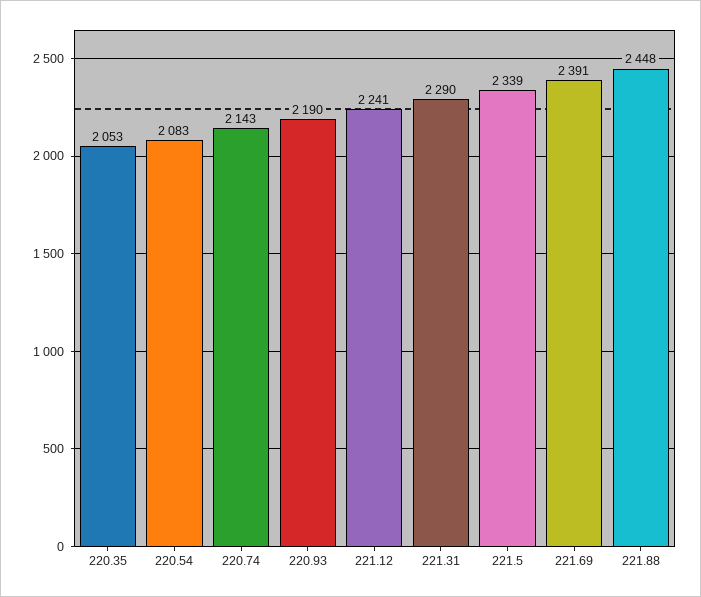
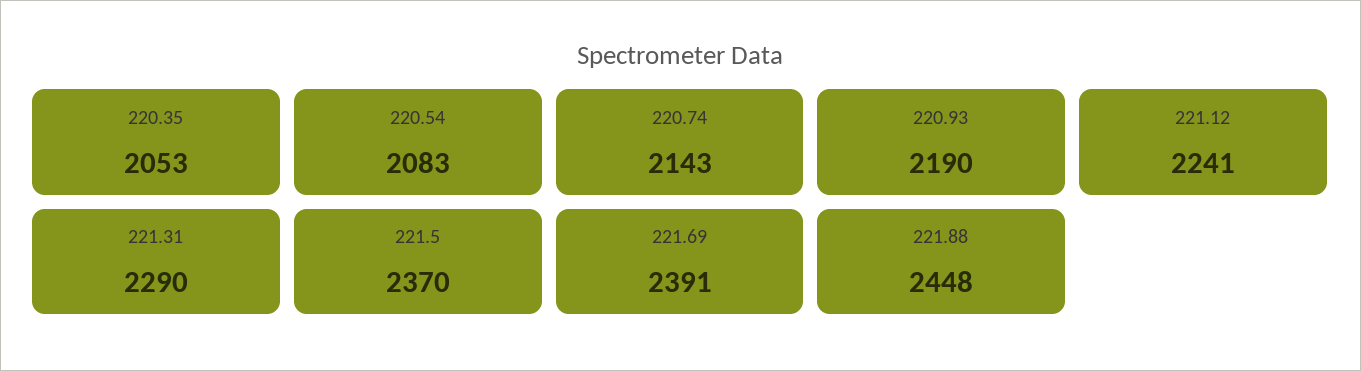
  {
    "220.35": 2053,
    "220.54": 2083,
    "220.74": 2143,
    "220.93": 2190,
    "221.12": 2241,
    "221.31": 2290,
-   "221.5": 2339,
+   "221.5": 2370,
    "221.69": 2391,
    "221.88": 2448
  }

